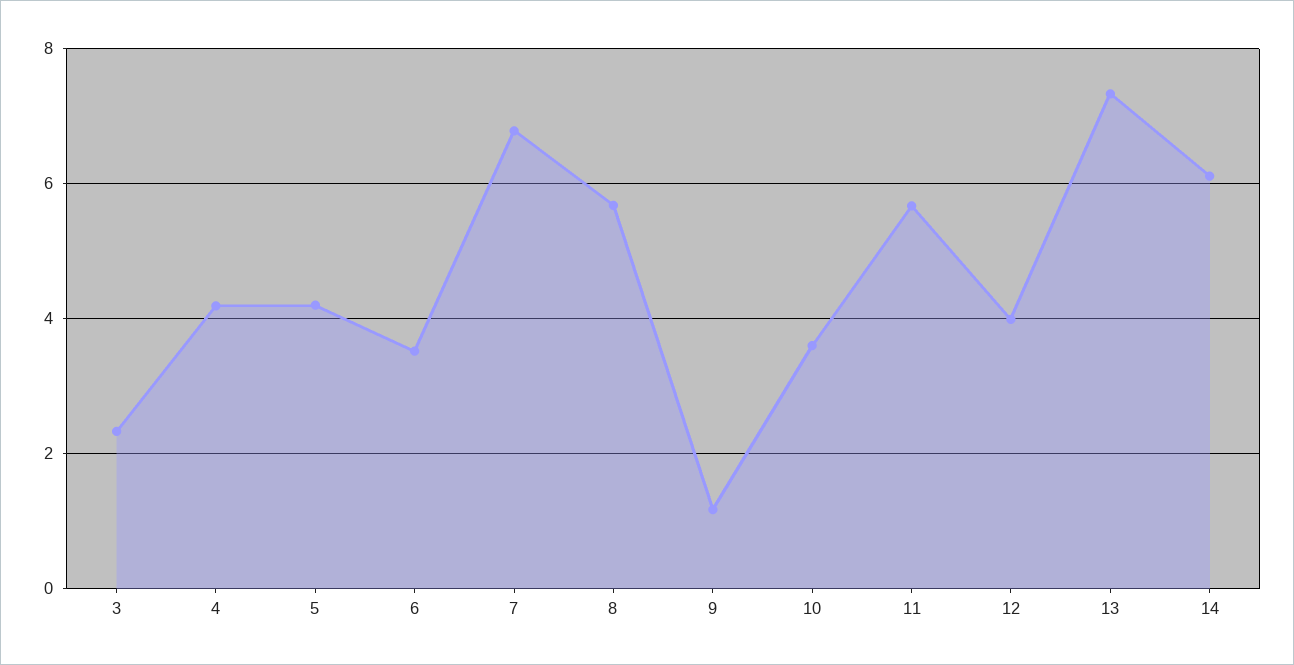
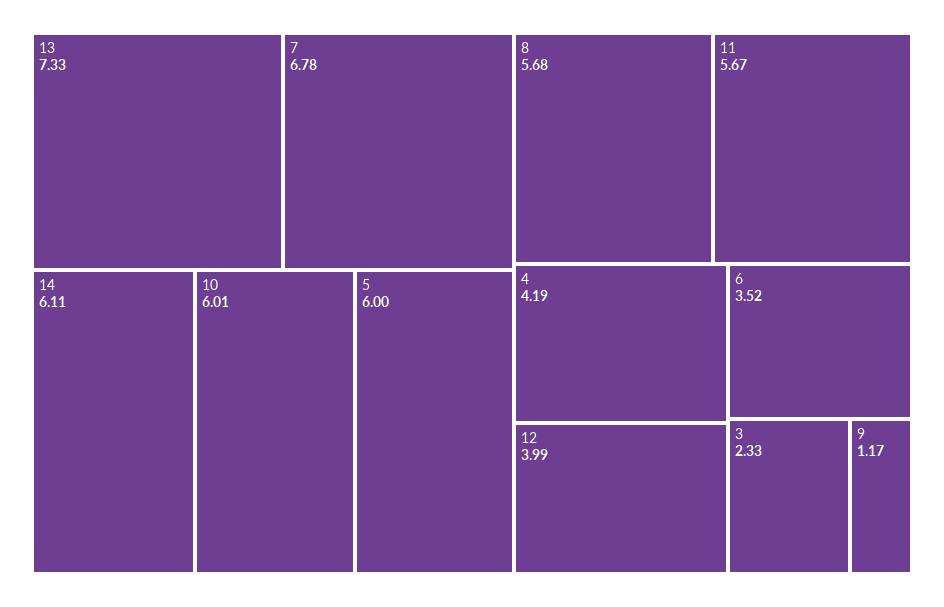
  {
    "3": 2.33,
    "4": 4.19,
-   "5": 4.2,
+   "5": 6,
    "6": 3.52,
    "7": 6.78,
    "8": 5.68,
    "9": 1.17,
-   "10": 3.6,
+   "10": 6.01,
    "11": 5.67,
    "12": 3.99,
    "13": 7.33,
    "14": 6.11
  }

